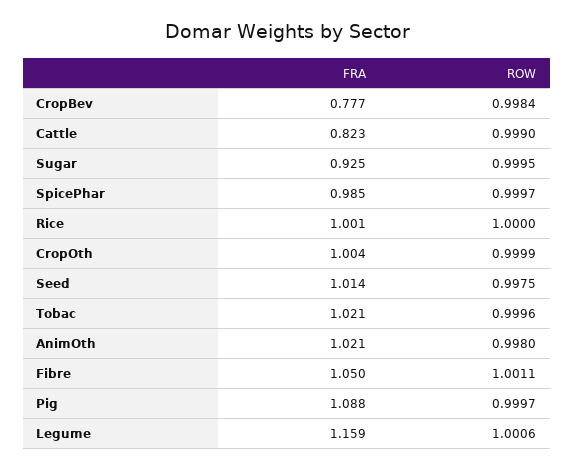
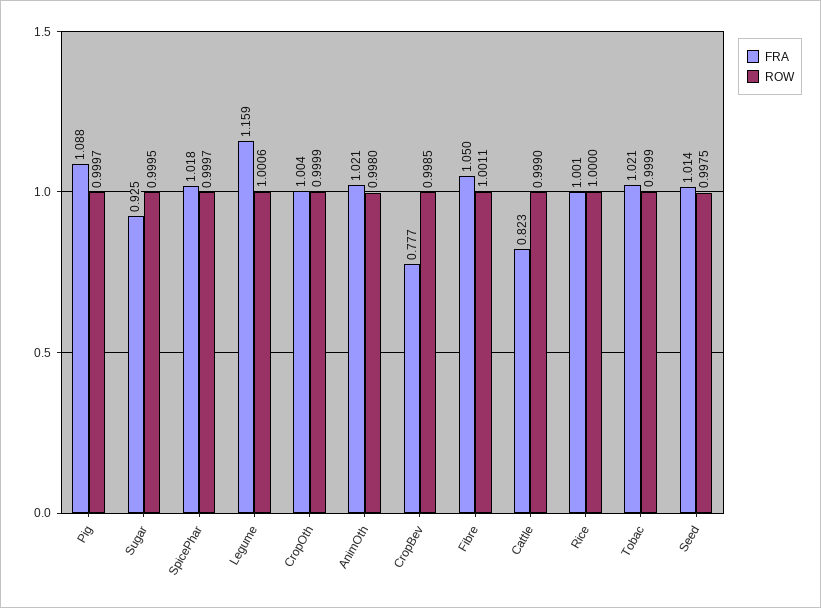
  {
    "FRA": {
      "CropBev": 0.777,
      "Cattle": 0.823,
      "Sugar": 0.925,
-     "SpicePhar": 0.985,
+     "SpicePhar": 1.018,
      "Rice": 1.001,
      "CropOth": 1.004,
      "Seed": 1.014,
      "Tobac": 1.021,
      "AnimOth": 1.021,
      "Fibre": 1.05,
      "Pig": 1.088,
      "Legume": 1.159
    },
    "ROW": {
-     "CropBev": 0.9984,
+     "CropBev": 0.9985,
      "Cattle": 0.999,
      "Sugar": 0.9995,
      "SpicePhar": 0.9997,
      "Rice": 1,
      "CropOth": 0.9999,
      "Seed": 0.9975,
-     "Tobac": 0.9996,
+     "Tobac": 0.9999,
      "AnimOth": 0.998,
      "Fibre": 1.0011,
      "Pig": 0.9997,
      "Legume": 1.0006
    }
  }

